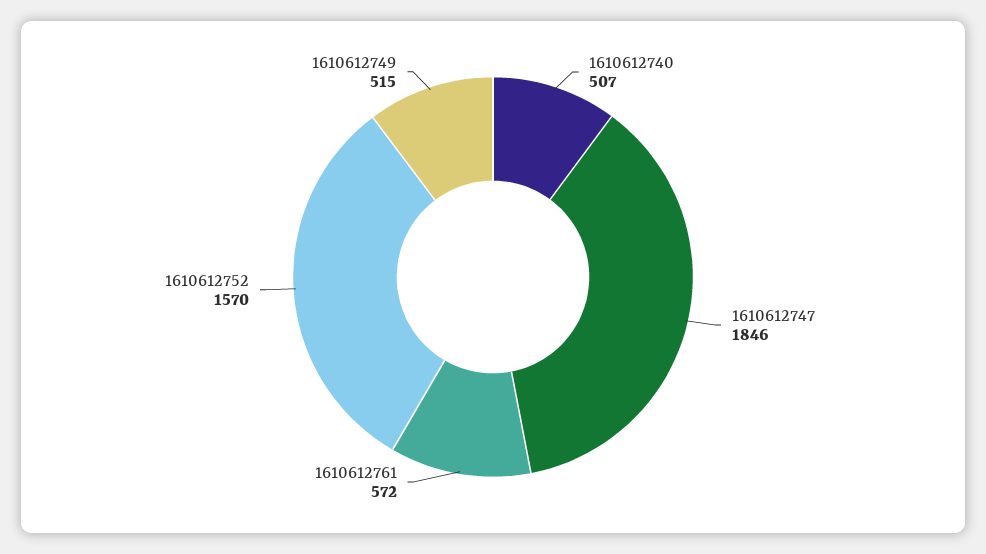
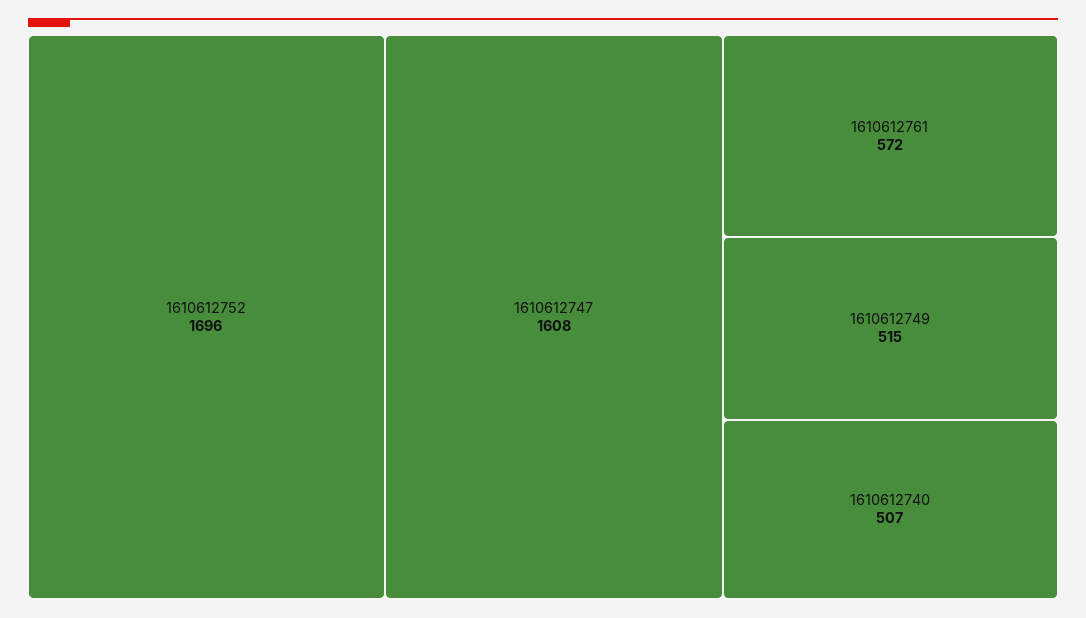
  {
    "1610612740": 507,
-   "1610612747": 1846,
+   "1610612747": 1608,
    "1610612761": 572,
-   "1610612752": 1570,
+   "1610612752": 1696,
    "1610612749": 515
  }

